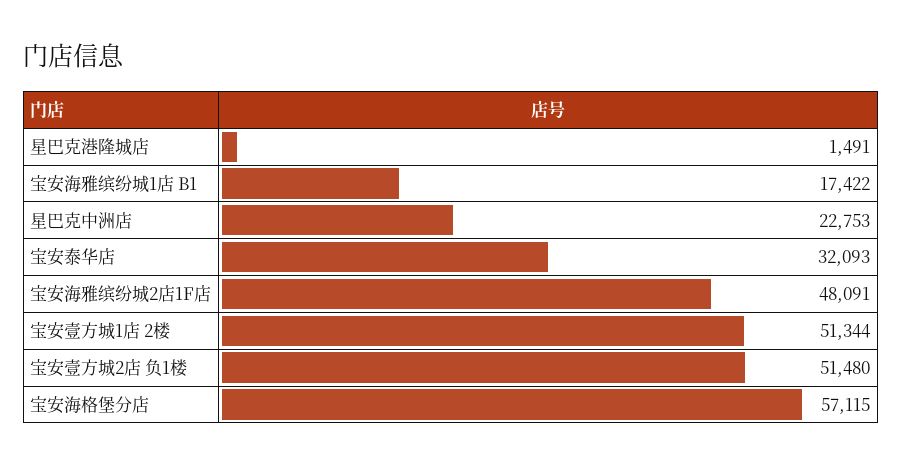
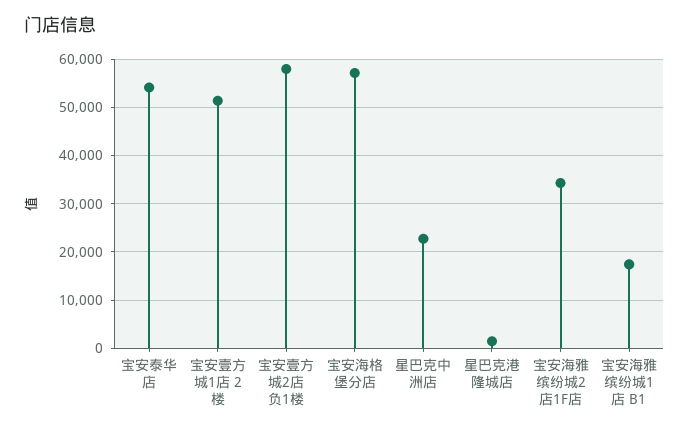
  {
    "星巴克港隆城店": 1491,
    "宝安海雅缤纷城1店 B1": 17422,
    "星巴克中洲店": 22753,
-   "宝安泰华店": 32093,
+   "宝安泰华店": 54000,
-   "宝安海雅缤纷城2店1F店": 48091,
+   "宝安海雅缤纷城2店1F店": 34000,
    "宝安壹方城1店 2楼": 51344,
-   "宝安壹方城2店 负1楼": 51480,
+   "宝安壹方城2店 负1楼": 58000,
    "宝安海格堡分店": 57115
  }

